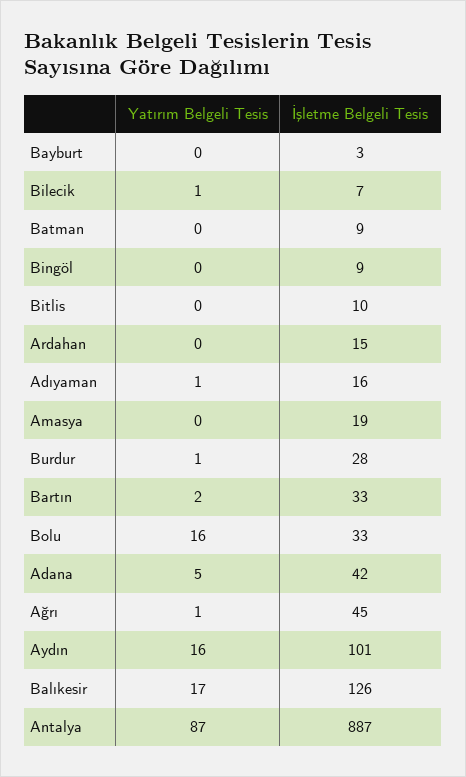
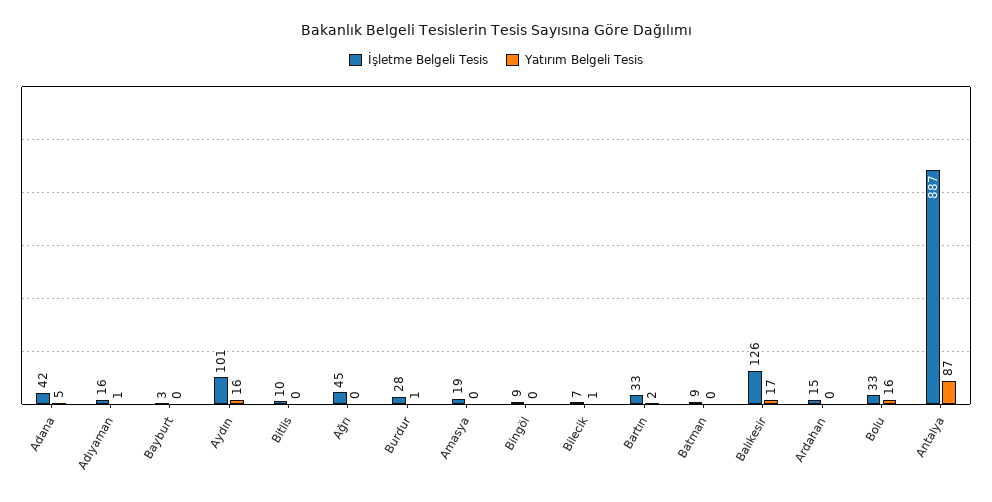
  {
    "Yatırım Belgeli Tesis": {
      "Bayburt": 0,
      "Bilecik": 1,
      "Batman": 0,
      "Bingöl": 0,
      "Bitlis": 0,
      "Ardahan": 0,
      "Adıyaman": 1,
      "Amasya": 0,
      "Burdur": 1,
      "Bartın": 2,
      "Bolu": 16,
      "Adana": 5,
-     "Ağrı": 1,
+     "Ağrı": 0,
      "Aydın": 16,
      "Balıkesir": 17,
      "Antalya": 87
    },
    "İşletme Belgeli Tesis": {
      "Bayburt": 3,
      "Bilecik": 7,
      "Batman": 9,
      "Bingöl": 9,
      "Bitlis": 10,
      "Ardahan": 15,
      "Adıyaman": 16,
      "Amasya": 19,
      "Burdur": 28,
      "Bartın": 33,
      "Bolu": 33,
      "Adana": 42,
      "Ağrı": 45,
      "Aydın": 101,
      "Balıkesir": 126,
      "Antalya": 887
    }
  }

